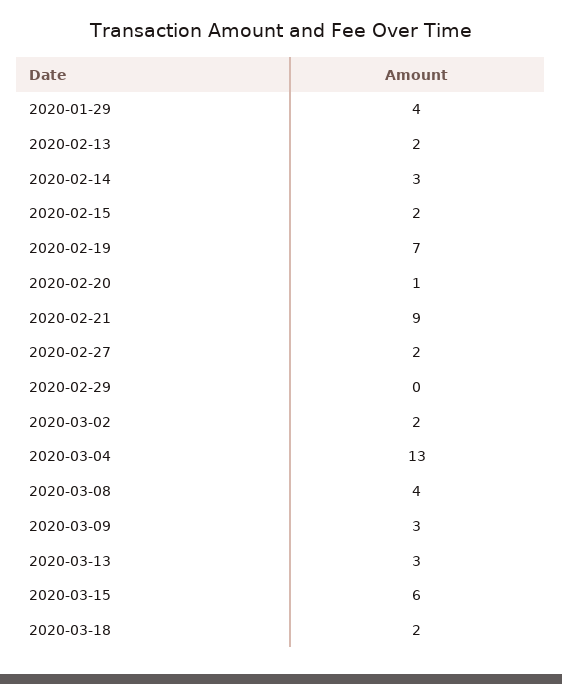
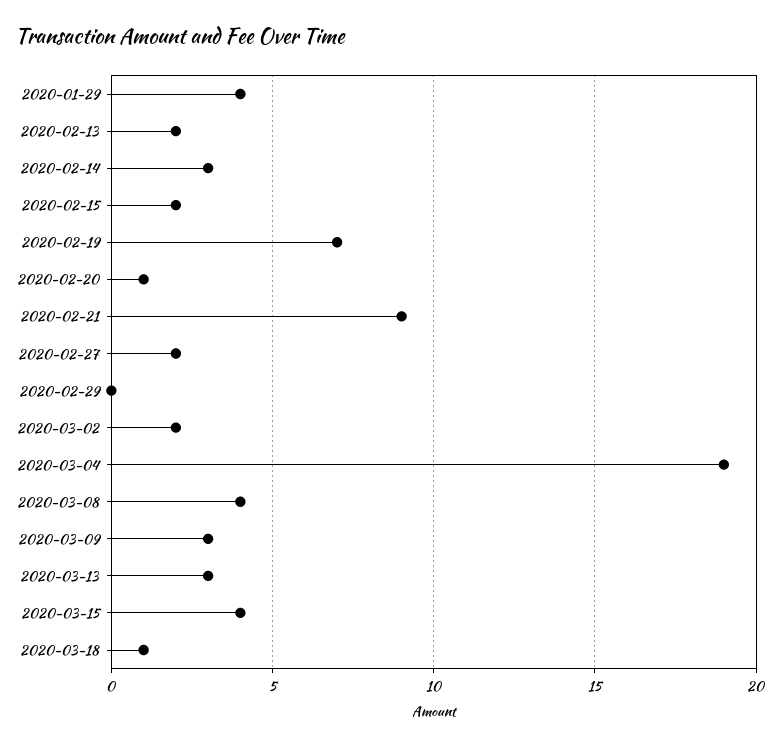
  {
    "2020-01-29": 4,
    "2020-02-13": 2,
    "2020-02-14": 3,
    "2020-02-15": 2,
    "2020-02-19": 7,
    "2020-02-20": 1,
    "2020-02-21": 9,
    "2020-02-27": 2,
    "2020-02-29": 0,
    "2020-03-02": 2,
-   "2020-03-04": 13,
+   "2020-03-04": 19,
    "2020-03-08": 4,
    "2020-03-09": 3,
    "2020-03-13": 3,
-   "2020-03-15": 6,
+   "2020-03-15": 4,
-   "2020-03-18": 2
+   "2020-03-18": 1
  }

